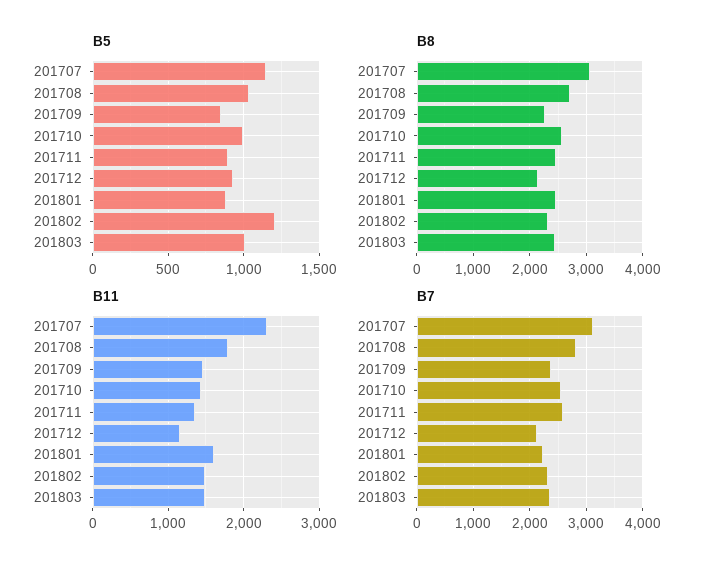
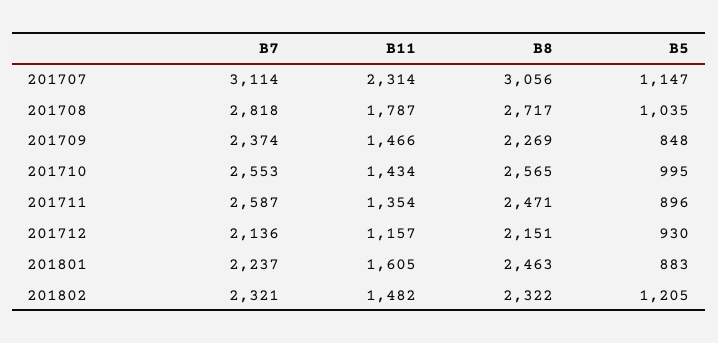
  {
    "B5": {
      "201707": 1147,
      "201708": 1035,
      "201709": 848,
      "201710": 995,
      "201711": 896,
      "201712": 930,
      "201801": 883,
-     "201802": 1205,
+     "201802": 1205
-     "201803": 1000
    },
    "B8": {
      "201707": 3056,
      "201708": 2717,
      "201709": 2269,
      "201710": 2565,
      "201711": 2471,
      "201712": 2151,
      "201801": 2463,
-     "201802": 2322,
+     "201802": 2322
-     "201803": 2400
    },
    "B11": {
      "201707": 2314,
      "201708": 1787,
      "201709": 1466,
      "201710": 1434,
      "201711": 1354,
      "201712": 1157,
      "201801": 1605,
-     "201802": 1482,
+     "201802": 1482
-     "201803": 1500
    },
    "B7": {
      "201707": 3114,
      "201708": 2818,
      "201709": 2374,
      "201710": 2553,
      "201711": 2587,
      "201712": 2136,
      "201801": 2237,
-     "201802": 2321,
+     "201802": 2321
-     "201803": 2400
    }
  }

